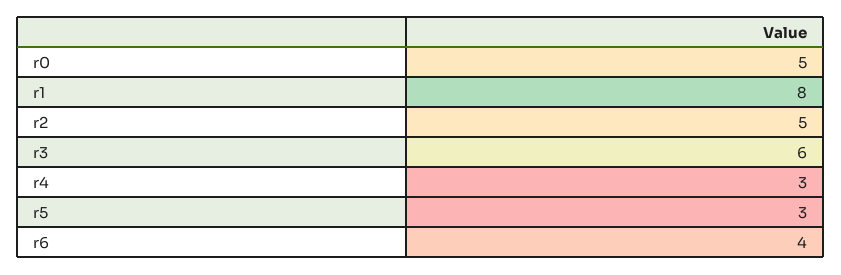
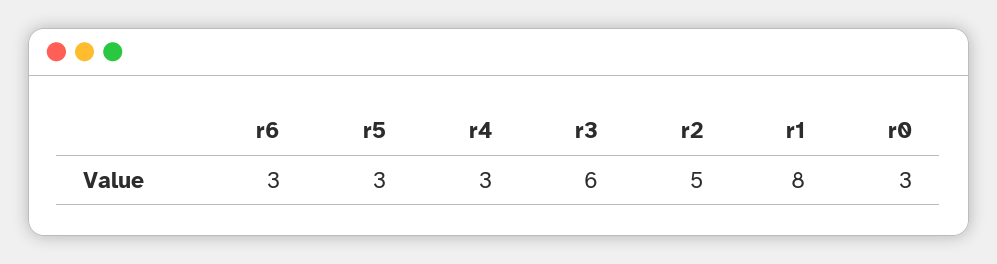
  {
-   "r0": 5,
+   "r0": 3,
    "r1": 8,
    "r2": 5,
    "r3": 6,
    "r4": 3,
    "r5": 3,
-   "r6": 4
+   "r6": 3
  }

